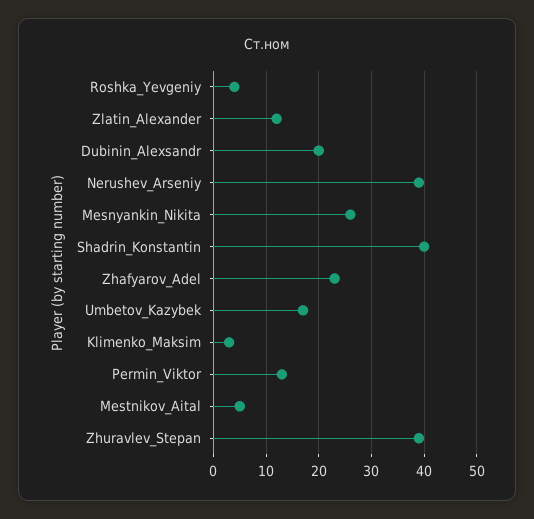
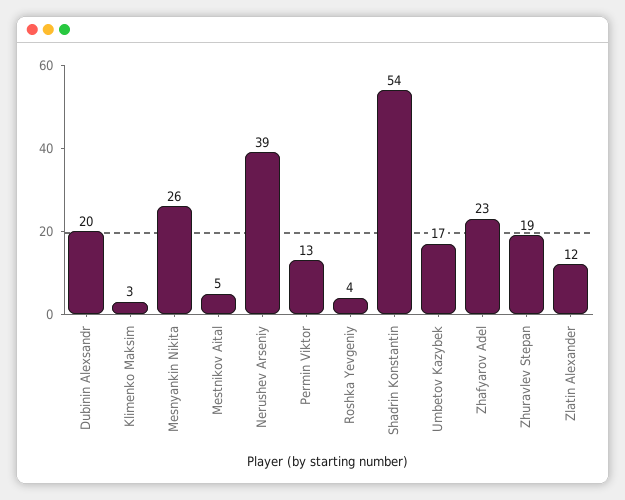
  {
    "Roshka_Yevgeniy": 4,
    "Zlatin_Alexander": 12,
    "Dubinin_Alexsandr": 20,
    "Nerushev_Arseniy": 39,
    "Mesnyankin_Nikita": 26,
-   "Shadrin_Konstantin": 40,
+   "Shadrin_Konstantin": 54,
    "Zhafyarov_Adel": 23,
    "Umbetov_Kazybek": 17,
    "Klimenko_Maksim": 3,
    "Permin_Viktor": 13,
    "Mestnikov_Aital": 5,
-   "Zhuravlev_Stepan": 40
+   "Zhuravlev_Stepan": 19
  }

